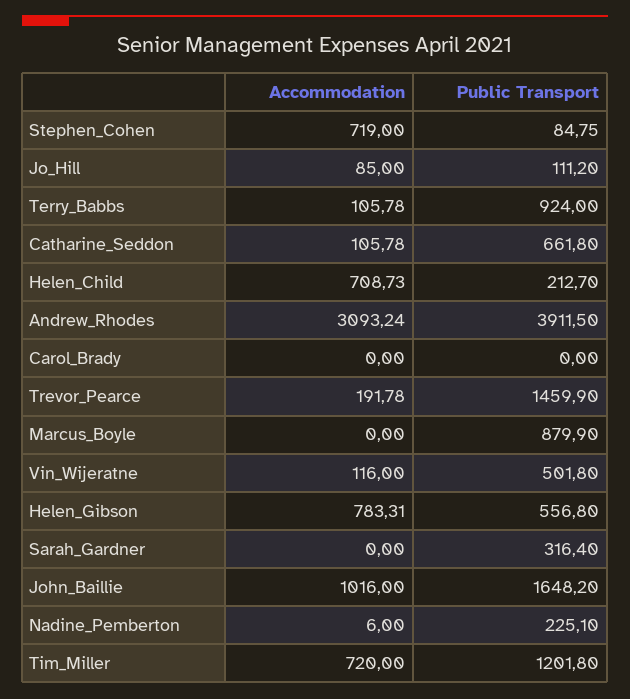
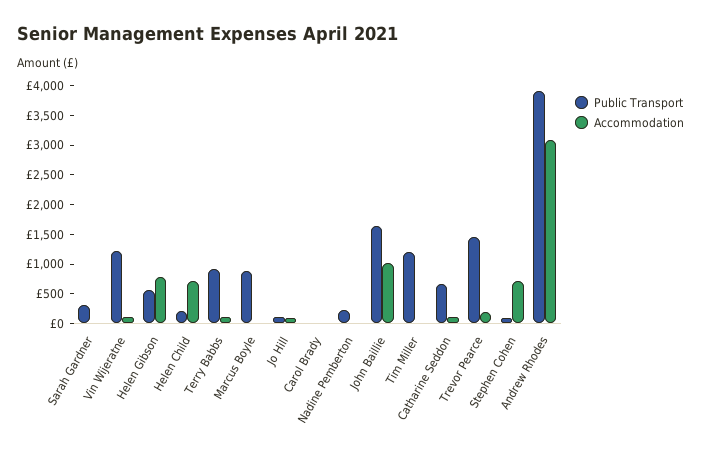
  {
    "Accommodation": {
      "Stephen_Cohen": 719,
      "Jo_Hill": 85,
      "Terry_Babbs": 105.78,
      "Catharine_Seddon": 105.78,
      "Helen_Child": 708.73,
      "Andrew_Rhodes": 3093.24,
      "Carol_Brady": 0,
      "Trevor_Pearce": 191.78,
      "Marcus_Boyle": 0,
      "Vin_Wijeratne": 116,
      "Helen_Gibson": 783.31,
      "Sarah_Gardner": 0,
      "John_Baillie": 1016,
      "Nadine_Pemberton": 6,
-     "Tim_Miller": 720
+     "Tim_Miller": 0
    },
    "Public Transport": {
      "Stephen_Cohen": 84.75,
      "Jo_Hill": 111.2,
      "Terry_Babbs": 924,
      "Catharine_Seddon": 661.8,
      "Helen_Child": 212.7,
      "Andrew_Rhodes": 3911.5,
      "Carol_Brady": 0,
      "Trevor_Pearce": 1459.9,
      "Marcus_Boyle": 879.9,
-     "Vin_Wijeratne": 501.8,
+     "Vin_Wijeratne": 1250,
      "Helen_Gibson": 556.8,
      "Sarah_Gardner": 316.4,
      "John_Baillie": 1648.2,
      "Nadine_Pemberton": 225.1,
      "Tim_Miller": 1201.8
    }
  }

